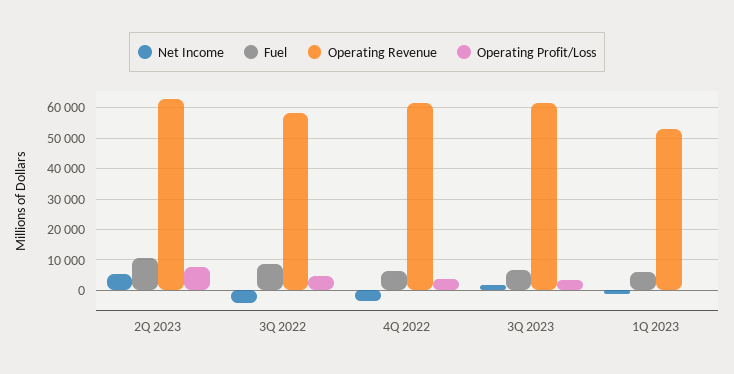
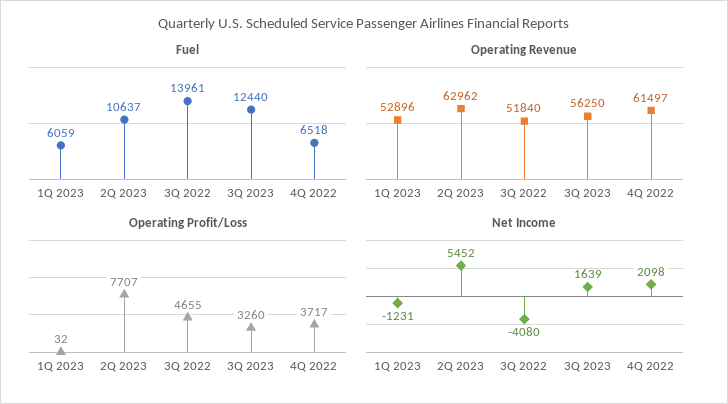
  {
    "Net Income": {
      "2Q 2023": 5452,
      "3Q 2022": -4080,
-     "4Q 2022": -4000,
+     "4Q 2022": 2098,
      "3Q 2023": 1639,
      "1Q 2023": -1231
    },
    "Fuel": {
      "2Q 2023": 10637,
-     "3Q 2022": 8000,
+     "3Q 2022": 13961,
      "4Q 2022": 6518,
-     "3Q 2023": 6000,
+     "3Q 2023": 12440,
      "1Q 2023": 6059
    },
    "Operating Revenue": {
      "2Q 2023": 62962,
-     "3Q 2022": 58000,
+     "3Q 2022": 51840,
      "4Q 2022": 61497,
-     "3Q 2023": 62000,
+     "3Q 2023": 56250,
      "1Q 2023": 52896
    },
    "Operating Profit/Loss": {
      "2Q 2023": 7707,
      "3Q 2022": 4655,
      "4Q 2022": 3717,
      "3Q 2023": 3260,
      "1Q 2023": 32
    }
  }

